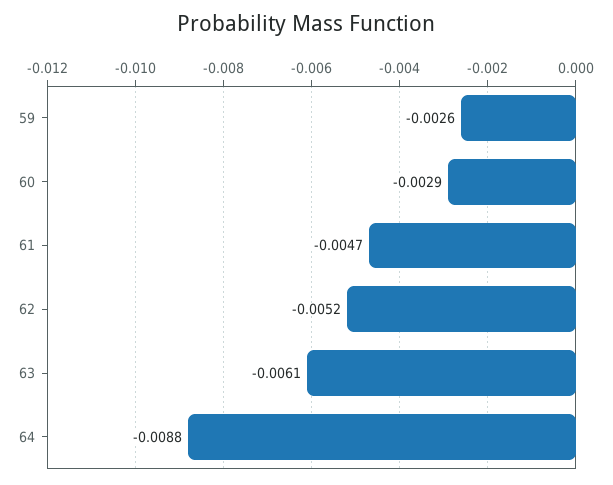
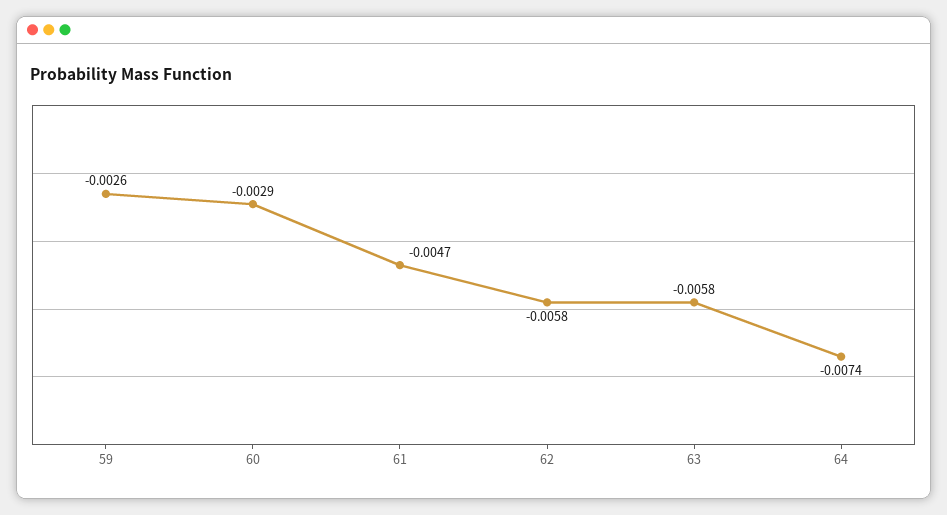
  {
    "59": -0.0026,
    "60": -0.0029,
    "61": -0.0047,
-   "62": -0.0052,
+   "62": -0.0058,
-   "63": -0.0061,
+   "63": -0.0058,
-   "64": -0.0088
+   "64": -0.0074
  }

